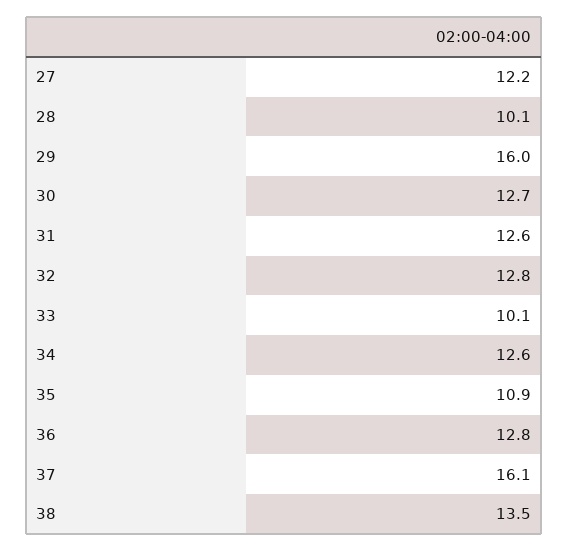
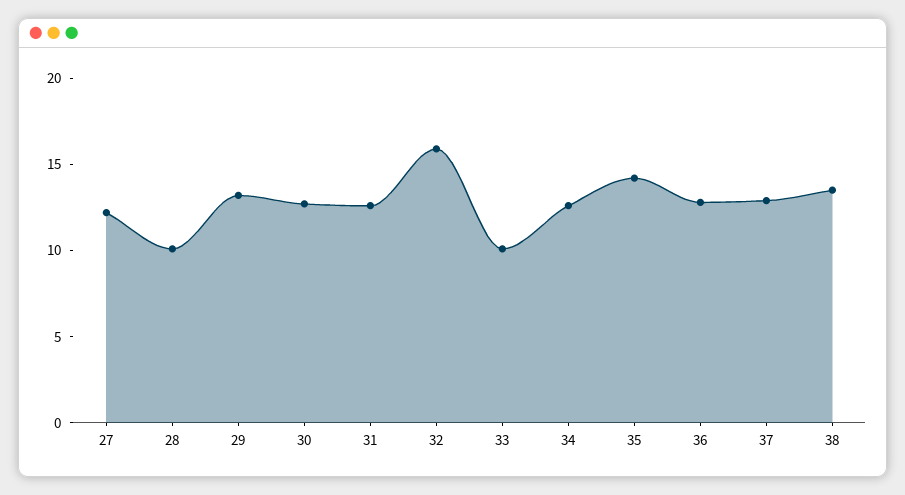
  {
    "27": 12.2,
    "28": 10.1,
-   "29": 16,
+   "29": 13,
    "30": 12.7,
    "31": 12.6,
-   "32": 12.8,
+   "32": 16,
    "33": 10.1,
    "34": 12.6,
-   "35": 10.9,
+   "35": 14,
    "36": 12.8,
-   "37": 16.1,
+   "37": 13,
    "38": 13.5
  }

